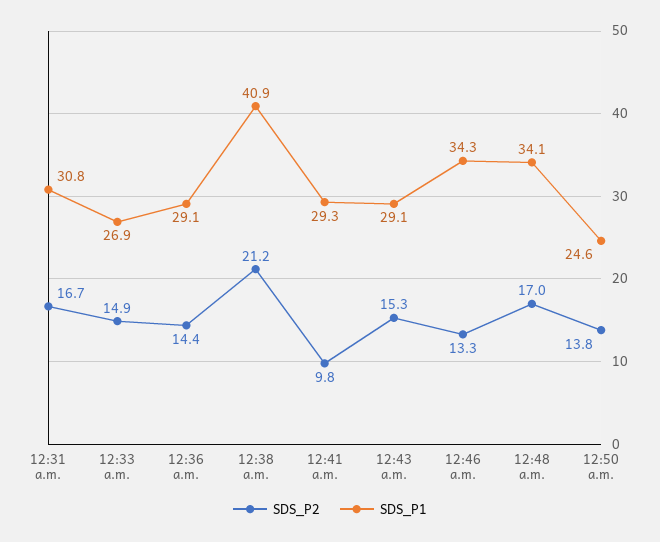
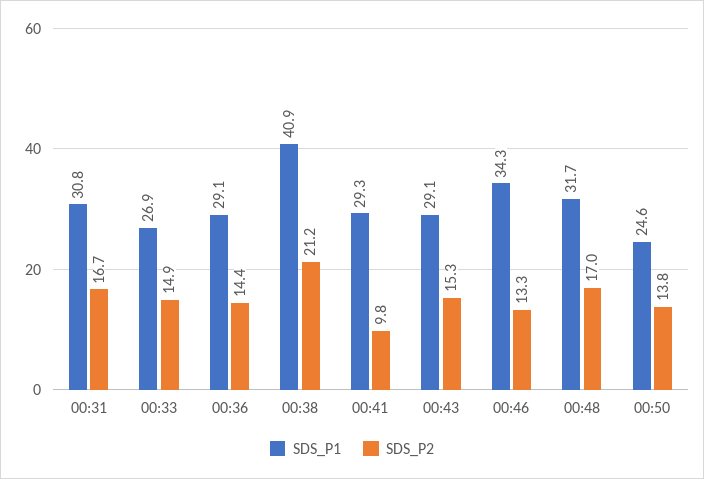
  {
    "SDS_P2": {
      "12:31 a.m.": 16.7,
      "12:33 a.m.": 14.9,
      "12:36 a.m.": 14.4,
      "12:38 a.m.": 21.2,
      "12:41 a.m.": 9.8,
      "12:43 a.m.": 15.3,
      "12:46 a.m.": 13.3,
      "12:48 a.m.": 17,
      "12:50 a.m.": 13.8
    },
    "SDS_P1": {
      "12:31 a.m.": 30.8,
      "12:33 a.m.": 26.9,
      "12:36 a.m.": 29.1,
      "12:38 a.m.": 40.9,
      "12:41 a.m.": 29.3,
      "12:43 a.m.": 29.1,
      "12:46 a.m.": 34.3,
-     "12:48 a.m.": 34.1,
+     "12:48 a.m.": 31.7,
      "12:50 a.m.": 24.6
    }
  }

